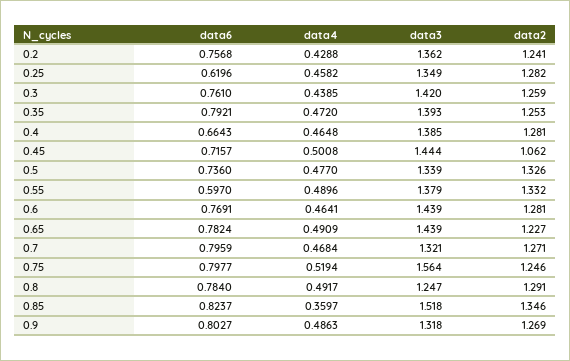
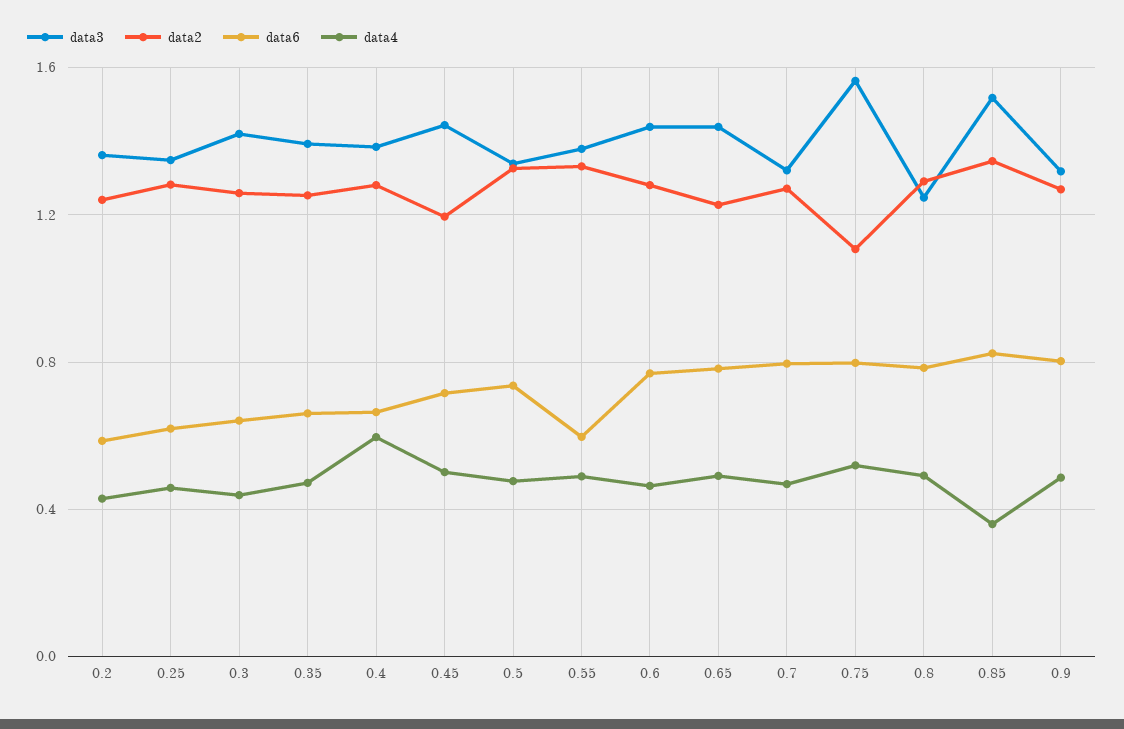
  {
    "data6": {
-     "0.2": 0.7568,
+     "0.2": 0.6,
      "0.25": 0.6196,
-     "0.3": 0.761,
+     "0.3": 0.65,
-     "0.35": 0.7921,
+     "0.35": 0.65,
      "0.4": 0.6643,
      "0.45": 0.7157,
      "0.5": 0.736,
      "0.55": 0.597,
      "0.6": 0.7691,
      "0.65": 0.7824,
      "0.7": 0.7959,
      "0.75": 0.7977,
      "0.8": 0.784,
      "0.85": 0.8237,
      "0.9": 0.8027
    },
    "data4": {
      "0.2": 0.4288,
      "0.25": 0.4582,
      "0.3": 0.4385,
      "0.35": 0.472,
-     "0.4": 0.4648,
+     "0.4": 0.6,
      "0.45": 0.5008,
      "0.5": 0.477,
      "0.55": 0.4896,
      "0.6": 0.4641,
      "0.65": 0.4909,
      "0.7": 0.4684,
      "0.75": 0.5194,
      "0.8": 0.4917,
      "0.85": 0.3597,
      "0.9": 0.4863
    },
    "data3": {
      "0.2": 1.362,
      "0.25": 1.349,
      "0.3": 1.42,
      "0.35": 1.393,
      "0.4": 1.385,
      "0.45": 1.444,
      "0.5": 1.339,
      "0.55": 1.379,
      "0.6": 1.439,
      "0.65": 1.439,
      "0.7": 1.321,
      "0.75": 1.564,
      "0.8": 1.247,
      "0.85": 1.518,
      "0.9": 1.318
    },
    "data2": {
      "0.2": 1.241,
      "0.25": 1.282,
      "0.3": 1.259,
      "0.35": 1.253,
      "0.4": 1.281,
-     "0.45": 1.062,
+     "0.45": 1.2,
      "0.5": 1.326,
      "0.55": 1.332,
      "0.6": 1.281,
      "0.65": 1.227,
      "0.7": 1.271,
-     "0.75": 1.246,
+     "0.75": 1.1,
      "0.8": 1.291,
      "0.85": 1.346,
      "0.9": 1.269
    }
  }

